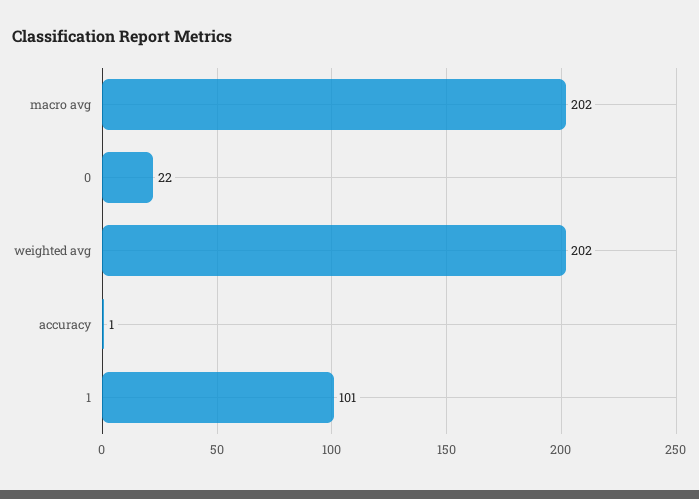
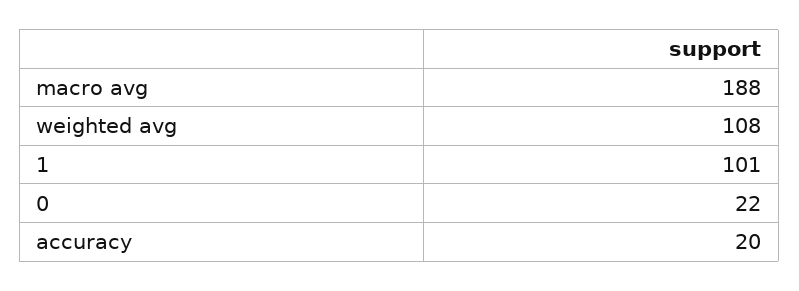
  {
-   "macro avg": 202,
+   "macro avg": 188,
    "0": 22,
-   "weighted avg": 202,
+   "weighted avg": 108,
-   "accuracy": 1,
+   "accuracy": 20,
    "1": 101
  }

